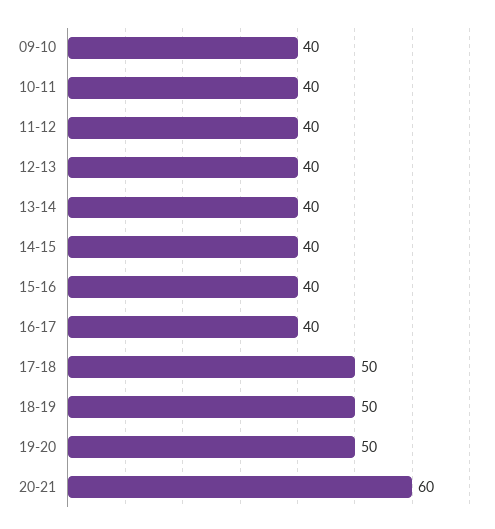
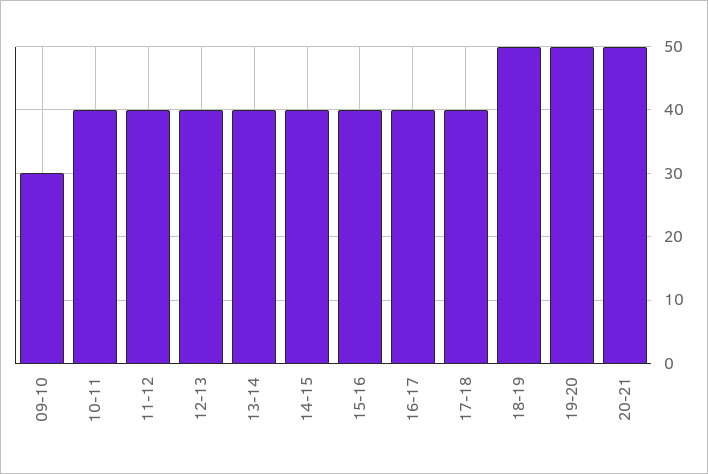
  {
-   "09-10": 40,
+   "09-10": 30,
    "10-11": 40,
    "11-12": 40,
    "12-13": 40,
    "13-14": 40,
    "14-15": 40,
    "15-16": 40,
    "16-17": 40,
-   "17-18": 50,
+   "17-18": 40,
    "18-19": 50,
    "19-20": 50,
-   "20-21": 60
+   "20-21": 50
  }

